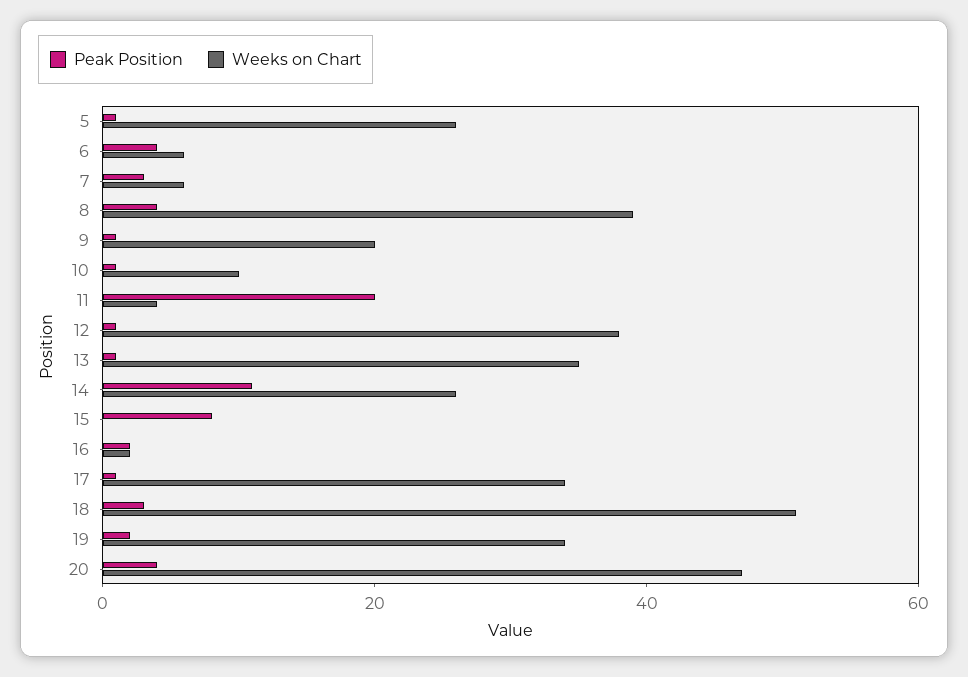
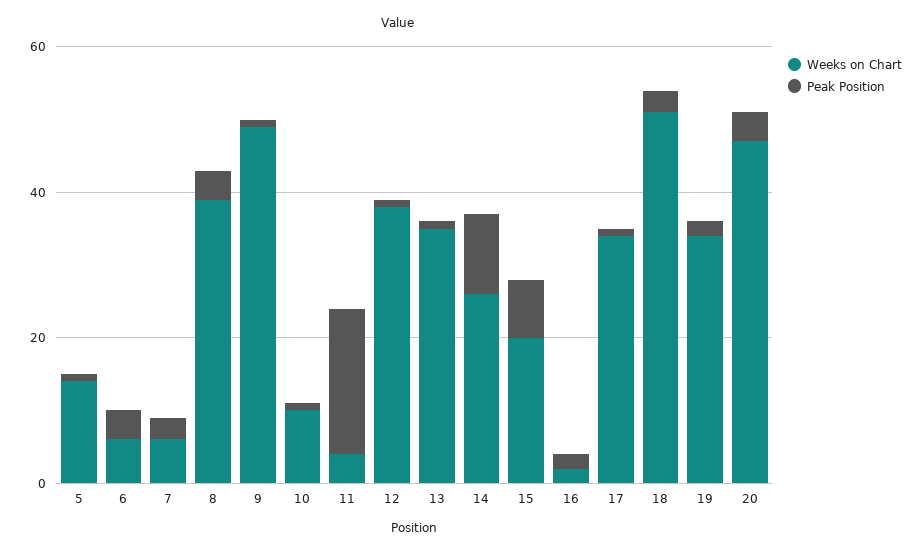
  {
    "Peak Position": {
      "5": 0,
      "6": 5,
      "7": 5,
      "8": 5,
      "9": 0,
      "10": 0,
      "11": 20,
      "12": 0,
      "13": 0,
      "14": 10,
      "15": 10,
      "16": 0,
      "17": 0,
      "18": 5,
      "19": 0,
      "20": 5
    },
    "Weeks on Chart": {
-     "5": 25,
+     "5": 15,
      "6": 5,
      "7": 5,
      "8": 40,
-     "9": 20,
+     "9": 50,
      "10": 10,
      "11": 5,
      "12": 40,
      "13": 35,
      "14": 25,
-     "15": 0,
+     "15": 20,
      "16": 0,
      "17": 35,
      "18": 50,
      "19": 35,
      "20": 45
    }
  }

